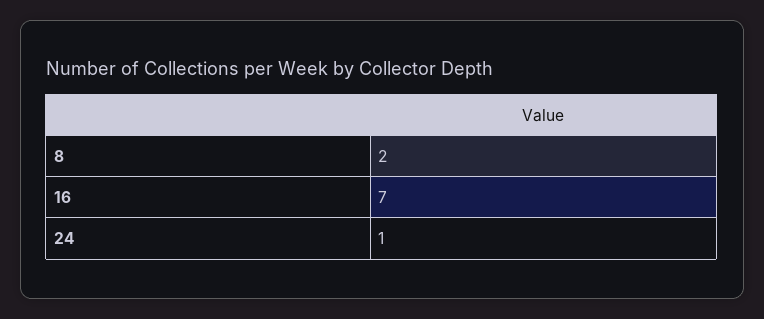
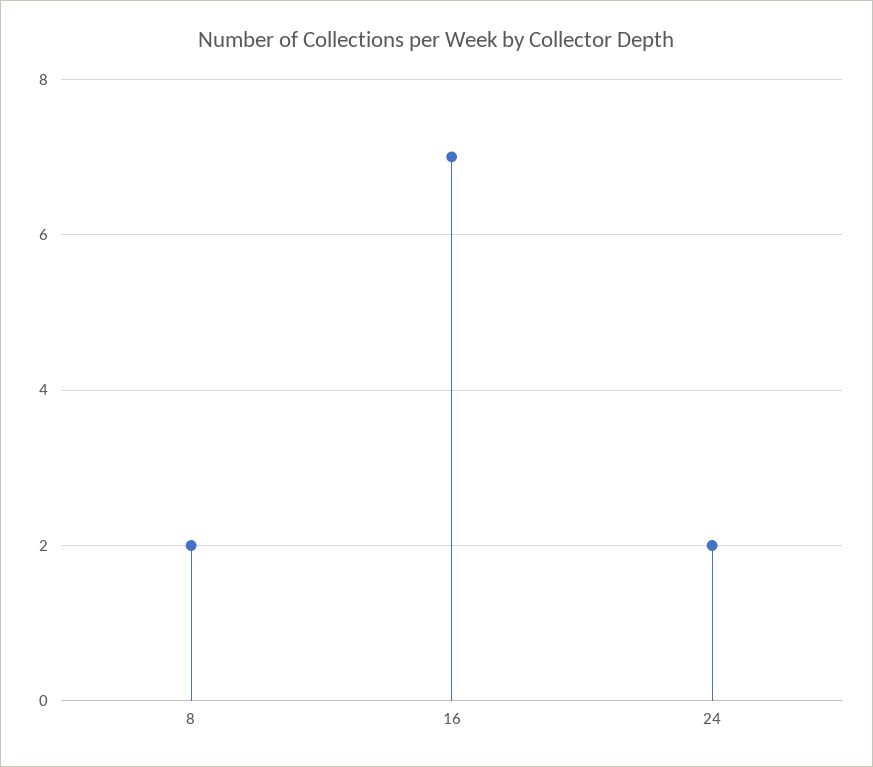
  {
    "8": 2,
    "16": 7,
-   "24": 1
+   "24": 2
  }

